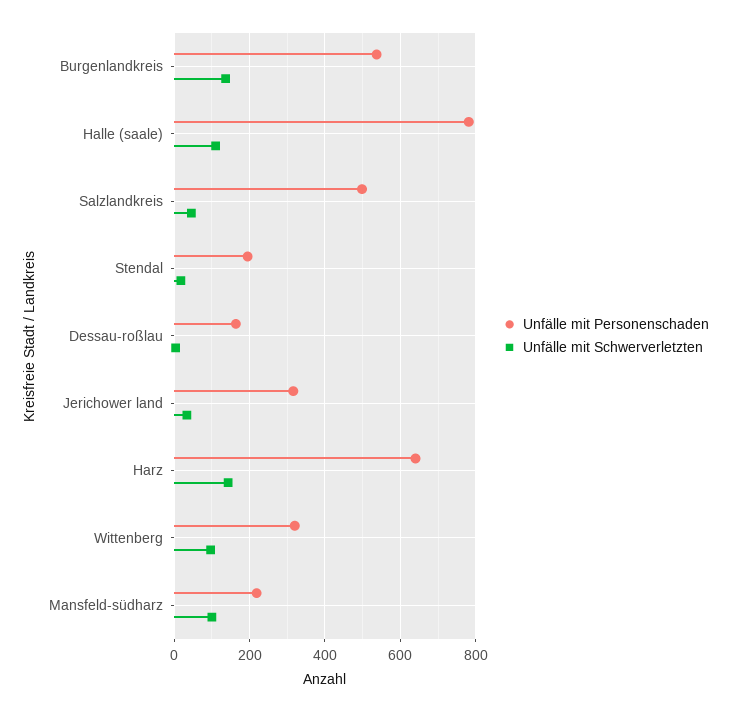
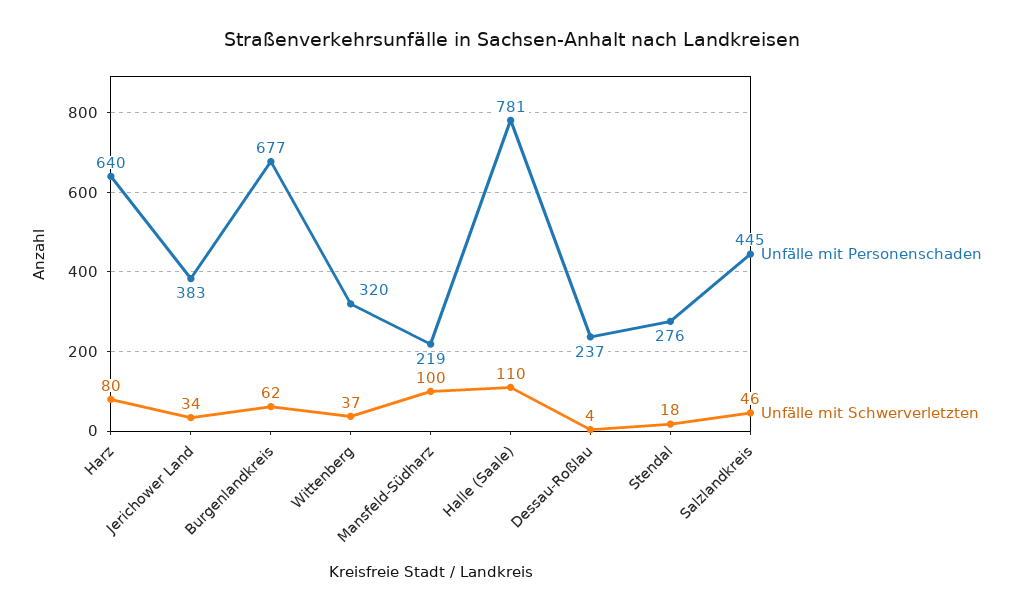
  {
    "Unfälle mit Personenschaden": {
-     "Burgenlandkreis": 540,
+     "Burgenlandkreis": 677,
      "Halle (saale)": 781,
-     "Salzlandkreis": 500,
+     "Salzlandkreis": 445,
-     "Stendal": 200,
+     "Stendal": 276,
-     "Dessau-roßlau": 160,
+     "Dessau-roßlau": 237,
-     "Jerichower land": 320,
+     "Jerichower land": 383,
      "Harz": 640,
      "Wittenberg": 320,
      "Mansfeld-südharz": 219
    },
    "Unfälle mit Schwerverletzten": {
-     "Burgenlandkreis": 140,
+     "Burgenlandkreis": 62,
      "Halle (saale)": 110,
      "Salzlandkreis": 46,
      "Stendal": 18,
      "Dessau-roßlau": 4,
      "Jerichower land": 34,
-     "Harz": 140,
+     "Harz": 80,
-     "Wittenberg": 100,
+     "Wittenberg": 37,
      "Mansfeld-südharz": 100
    }
  }

